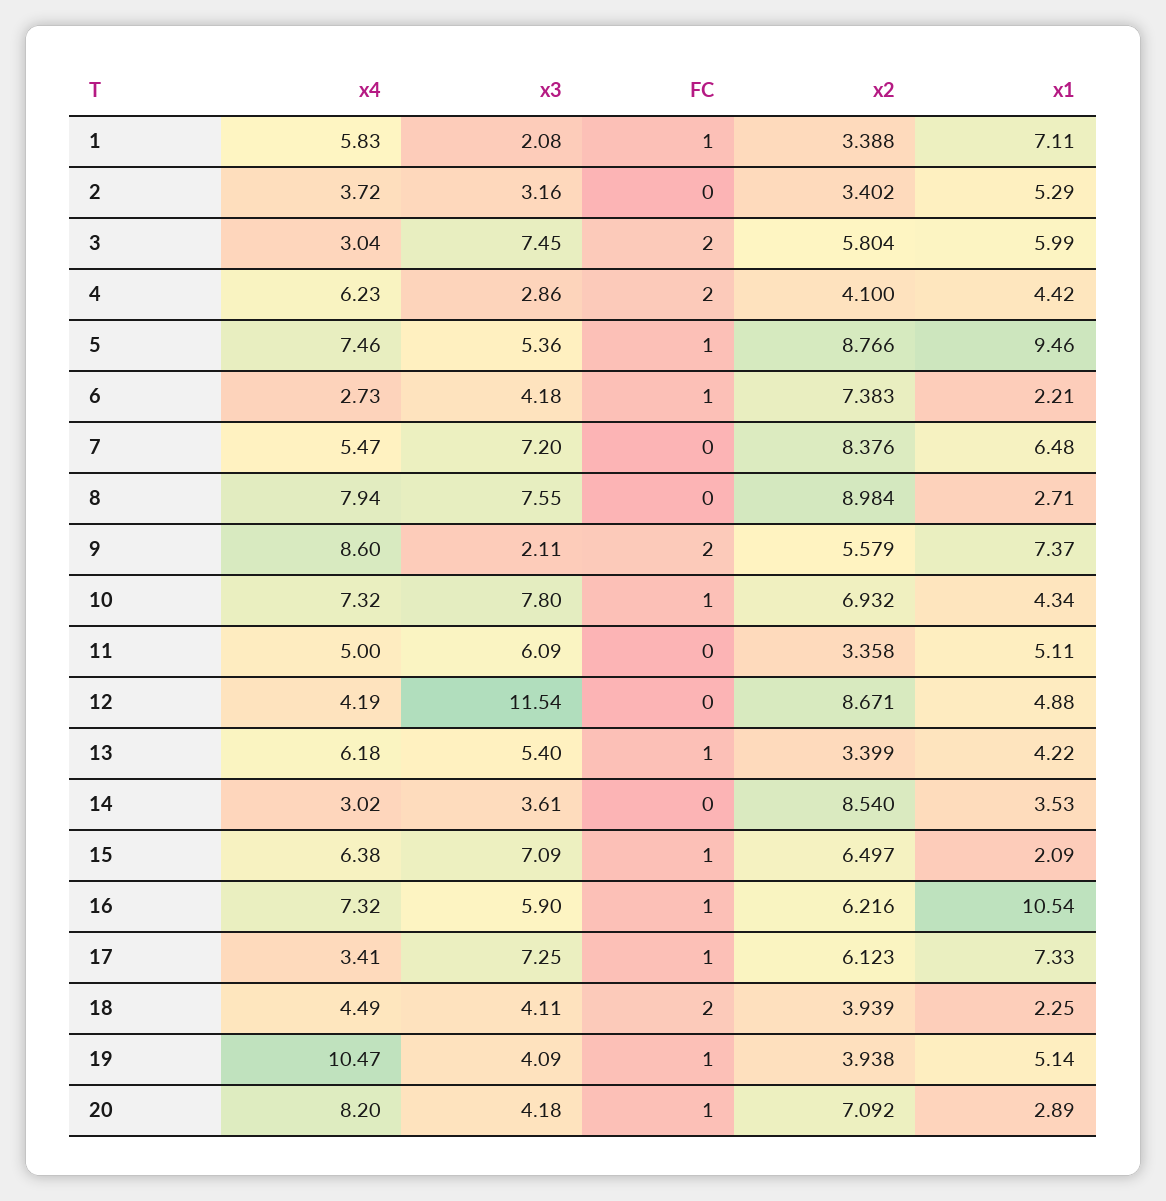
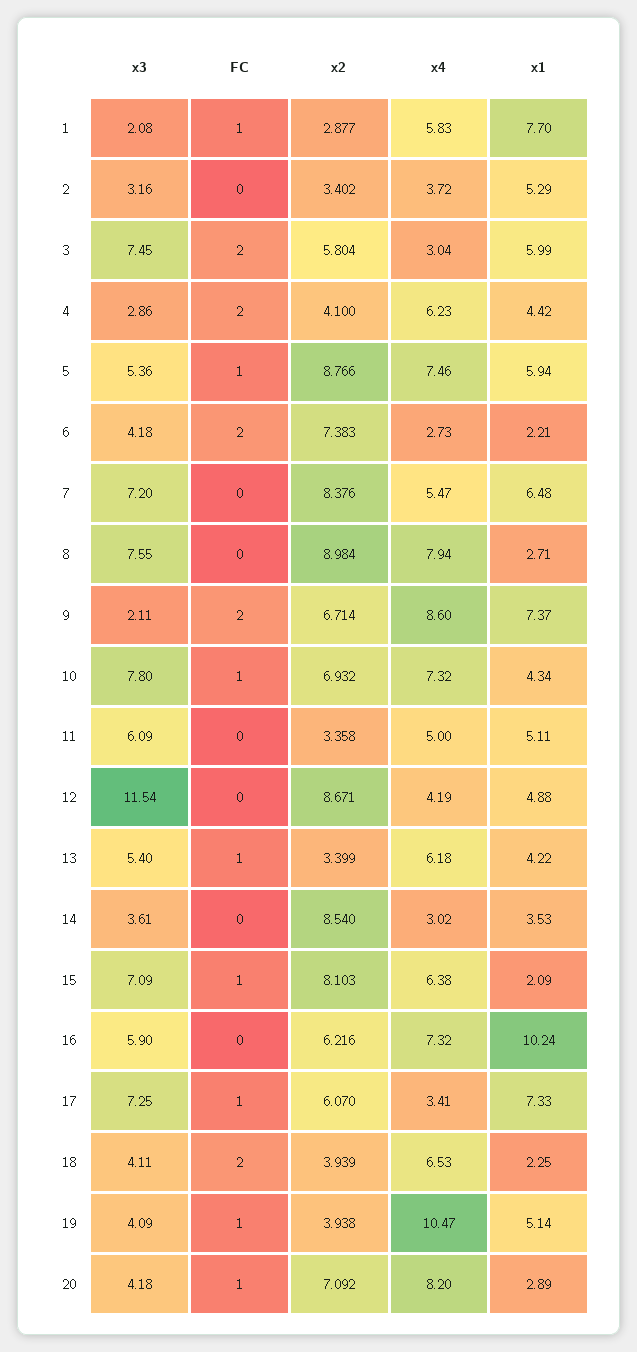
  {
    "x4": {
      "1": 5.83,
      "2": 3.72,
      "3": 3.04,
      "4": 6.23,
      "5": 7.46,
      "6": 2.73,
      "7": 5.47,
      "8": 7.94,
      "9": 8.6,
      "10": 7.32,
      "11": 5,
      "12": 4.19,
      "13": 6.18,
      "14": 3.02,
      "15": 6.38,
      "16": 7.32,
      "17": 3.41,
-     "18": 4.49,
+     "18": 6.53,
      "19": 10.47,
      "20": 8.2
    },
    "x3": {
      "1": 2.08,
      "2": 3.16,
      "3": 7.45,
      "4": 2.86,
      "5": 5.36,
      "6": 4.18,
      "7": 7.2,
      "8": 7.55,
      "9": 2.11,
      "10": 7.8,
      "11": 6.09,
      "12": 11.54,
      "13": 5.4,
      "14": 3.61,
      "15": 7.09,
      "16": 5.9,
      "17": 7.25,
      "18": 4.11,
      "19": 4.09,
      "20": 4.18
    },
    "FC": {
      "1": 1,
      "2": 0,
      "3": 2,
      "4": 2,
      "5": 1,
-     "6": 1,
+     "6": 2,
      "7": 0,
      "8": 0,
      "9": 2,
      "10": 1,
      "11": 0,
      "12": 0,
      "13": 1,
      "14": 0,
      "15": 1,
-     "16": 1,
+     "16": 0,
      "17": 1,
      "18": 2,
      "19": 1,
      "20": 1
    },
    "x2": {
-     "1": 3.388,
+     "1": 2.877,
      "2": 3.402,
      "3": 5.804,
      "4": 4.1,
      "5": 8.766,
      "6": 7.383,
      "7": 8.376,
      "8": 8.984,
-     "9": 5.579,
+     "9": 6.714,
      "10": 6.932,
      "11": 3.358,
      "12": 8.671,
      "13": 3.399,
      "14": 8.54,
-     "15": 6.497,
+     "15": 8.103,
      "16": 6.216,
-     "17": 6.123,
+     "17": 6.07,
      "18": 3.939,
      "19": 3.938,
      "20": 7.092
    },
    "x1": {
-     "1": 7.11,
+     "1": 7.7,
      "2": 5.29,
      "3": 5.99,
      "4": 4.42,
-     "5": 9.46,
+     "5": 5.94,
      "6": 2.21,
      "7": 6.48,
      "8": 2.71,
      "9": 7.37,
      "10": 4.34,
      "11": 5.11,
      "12": 4.88,
      "13": 4.22,
      "14": 3.53,
      "15": 2.09,
-     "16": 10.54,
+     "16": 10.24,
      "17": 7.33,
      "18": 2.25,
      "19": 5.14,
      "20": 2.89
    }
  }

